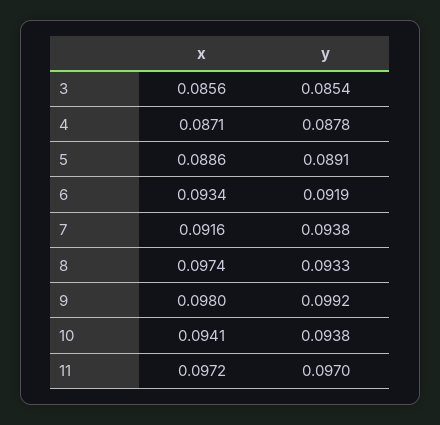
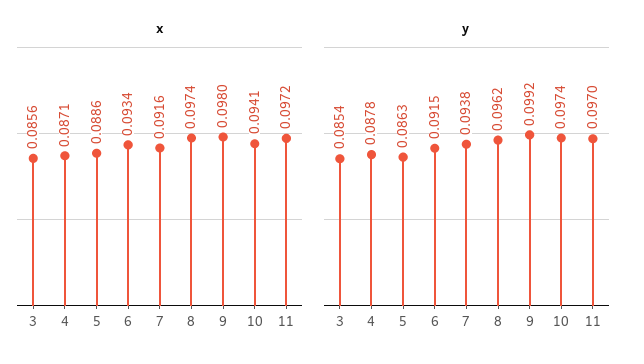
  {
    "x": {
      "3": 0.0856,
      "4": 0.0871,
      "5": 0.0886,
      "6": 0.0934,
      "7": 0.0916,
      "8": 0.0974,
      "9": 0.098,
      "10": 0.0941,
      "11": 0.0972
    },
    "y": {
      "3": 0.0854,
      "4": 0.0878,
-     "5": 0.0891,
+     "5": 0.0863,
-     "6": 0.0919,
+     "6": 0.0915,
      "7": 0.0938,
-     "8": 0.0933,
+     "8": 0.0962,
      "9": 0.0992,
-     "10": 0.0938,
+     "10": 0.0974,
      "11": 0.097
    }
  }

